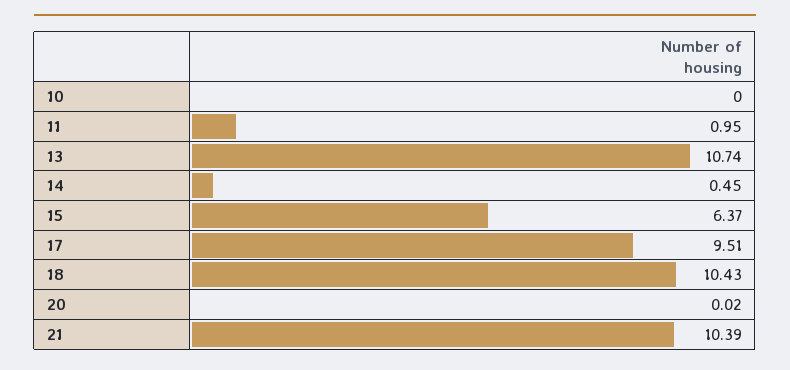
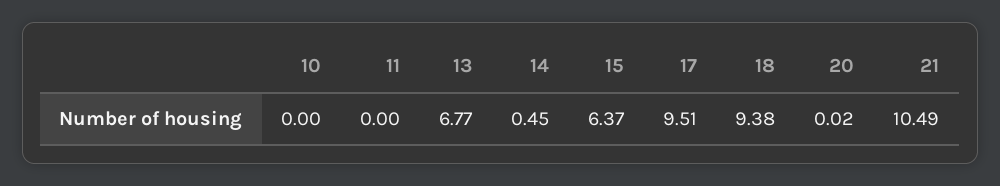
  {
    "10": 0,
-   "11": 0.95,
+   "11": 0,
-   "13": 10.74,
+   "13": 6.77,
    "14": 0.45,
    "15": 6.37,
    "17": 9.51,
-   "18": 10.43,
+   "18": 9.38,
    "20": 0.02,
-   "21": 10.39
+   "21": 10.49
  }

